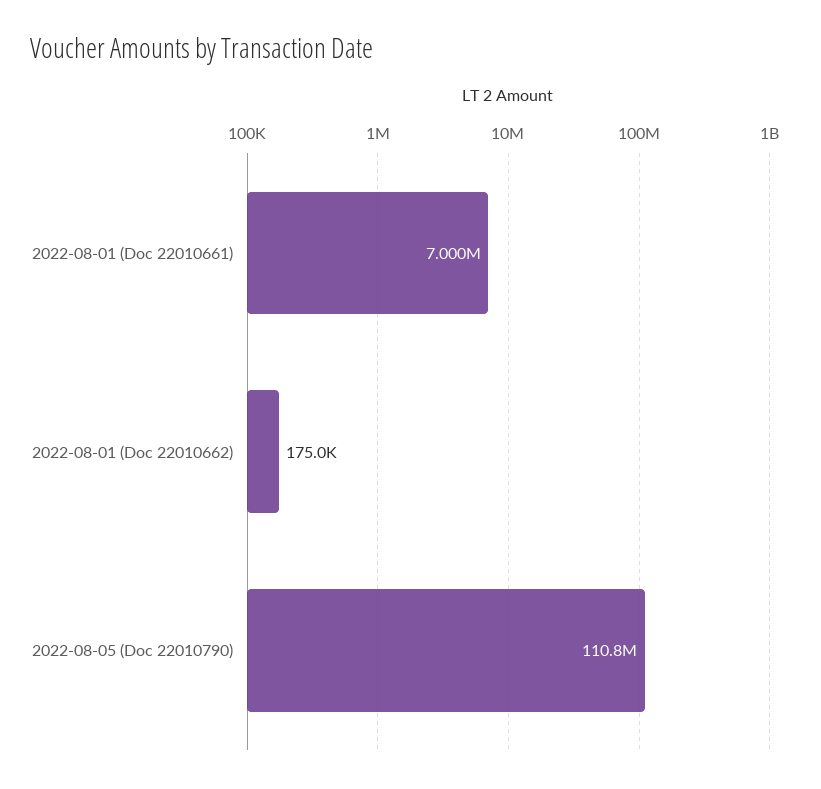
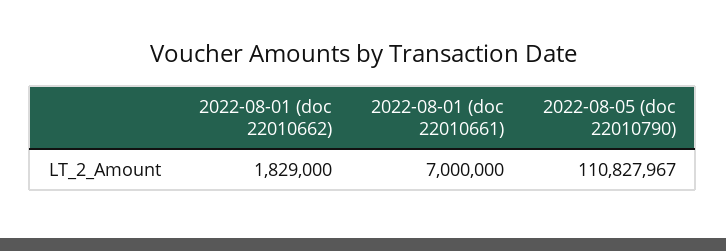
  {
    "2022-08-01 (Doc 22010661)": 7000000,
-   "2022-08-01 (Doc 22010662)": 175000,
+   "2022-08-01 (Doc 22010662)": 1829000,
    "2022-08-05 (Doc 22010790)": 110827967
  }

